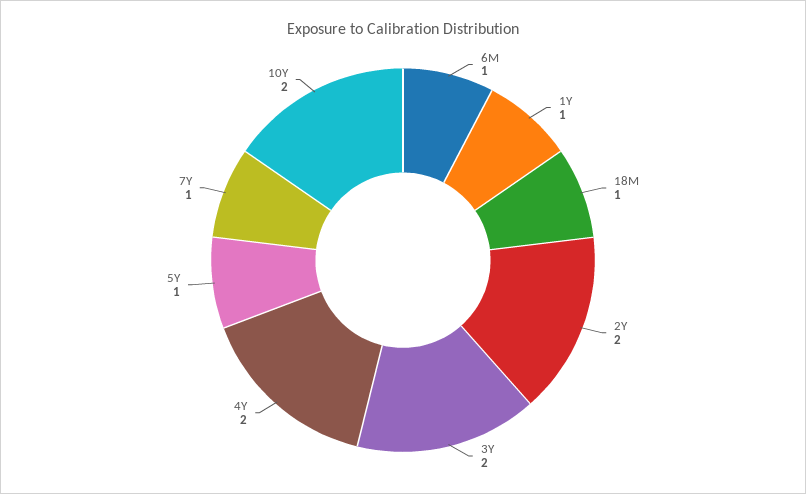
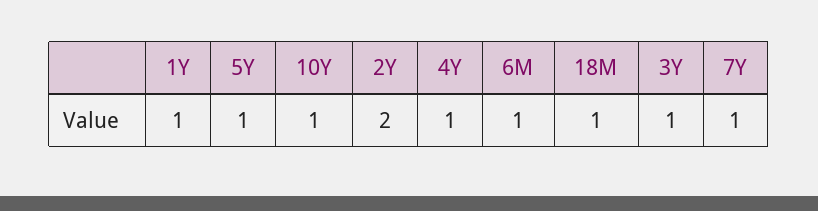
  {
    "6M": 1,
    "1Y": 1,
    "18M": 1,
    "2Y": 2,
-   "3Y": 2,
+   "3Y": 1,
-   "4Y": 2,
+   "4Y": 1,
    "5Y": 1,
    "7Y": 1,
-   "10Y": 2
+   "10Y": 1
  }

